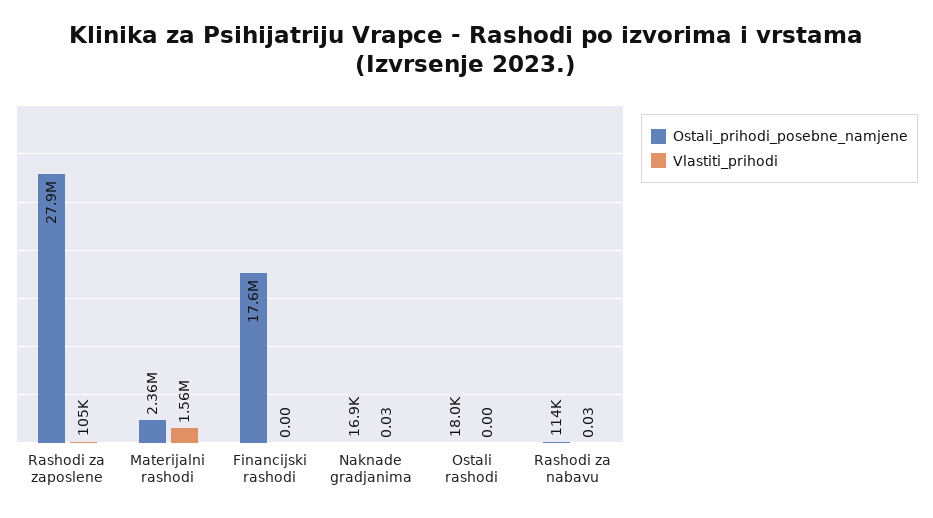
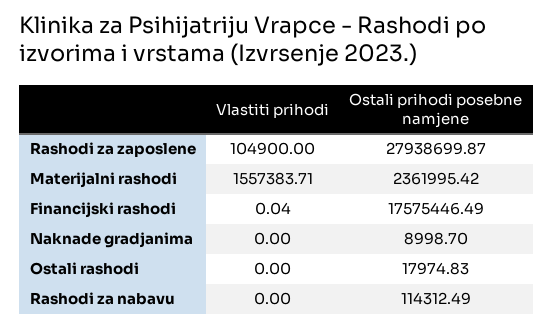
  {
    "Ostali_prihodi_posebne_namjene": {
      "Rashodi za zaposlene": 27938699.87,
      "Materijalni rashodi": 2361995.42,
      "Financijski rashodi": 17575446.49,
-     "Naknade gradjanima": 16900,
+     "Naknade gradjanima": 8998.7,
      "Ostali rashodi": 17974.83,
      "Rashodi za nabavu": 114312.49
    },
    "Vlastiti_prihodi": {
      "Rashodi za zaposlene": 104900,
      "Materijalni rashodi": 1557383.71,
-     "Financijski rashodi": 0,
+     "Financijski rashodi": 0.04,
-     "Naknade gradjanima": 0.03,
+     "Naknade gradjanima": 0,
      "Ostali rashodi": 0,
-     "Rashodi za nabavu": 0.03
+     "Rashodi za nabavu": 0
    }
  }

